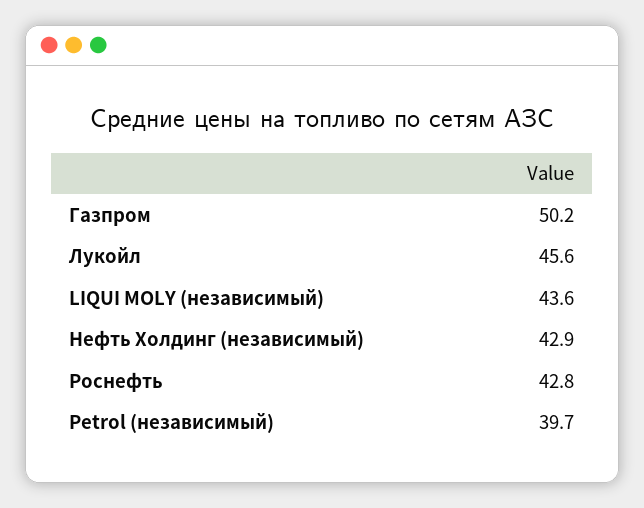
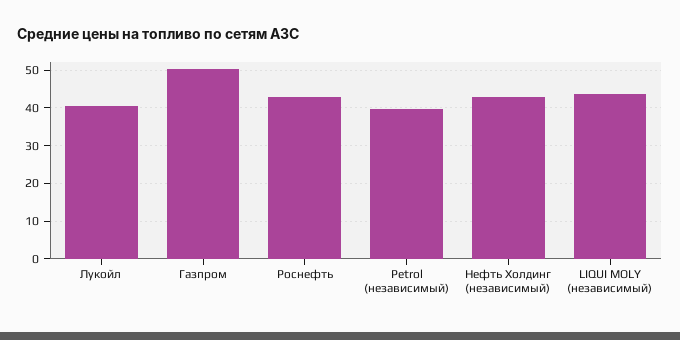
  {
    "Газпром": 50.2,
-   "Лукойл": 45.6,
+   "Лукойл": 40,
    "LIQUI MOLY (независимый)": 43.6,
    "Нефть Холдинг (независимый)": 42.9,
    "Роснефть": 42.8,
    "Petrol (независимый)": 39.7
  }

